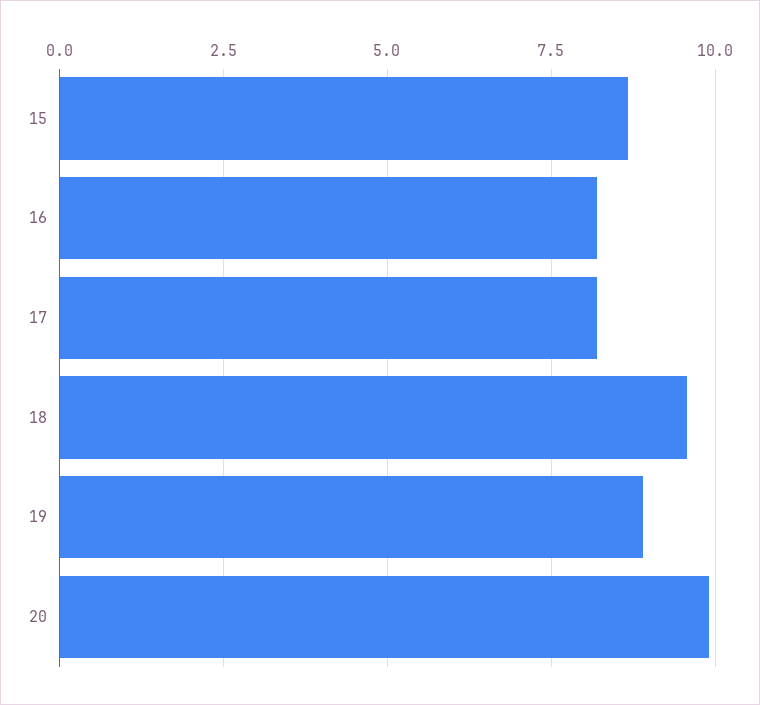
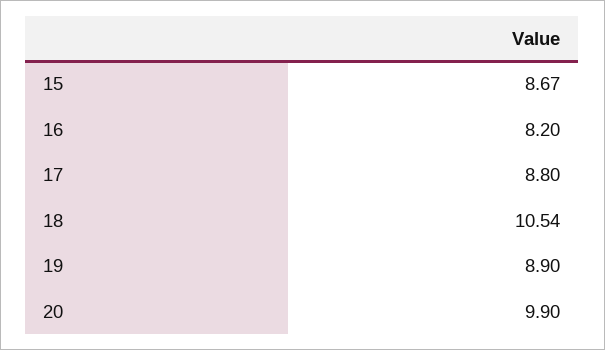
  {
    "15": 8.67,
    "16": 8.2,
-   "17": 8.25,
+   "17": 8.8,
-   "18": 9.5,
+   "18": 10.54,
    "19": 8.9,
    "20": 9.9
  }

